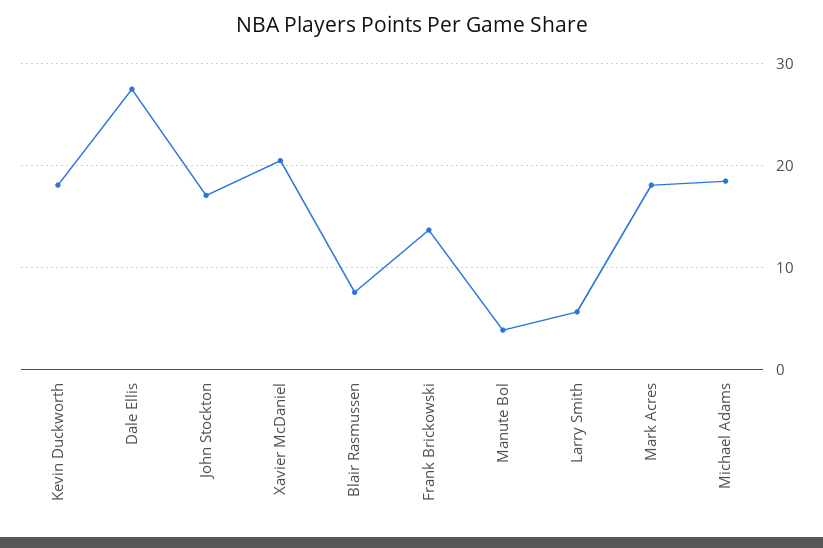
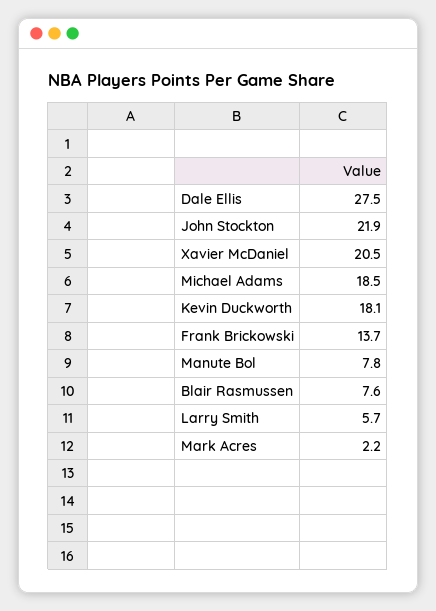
  {
    "Kevin Duckworth": 18.1,
    "Dale Ellis": 27.5,
-   "John Stockton": 17,
+   "John Stockton": 21.9,
    "Xavier McDaniel": 20.5,
    "Blair Rasmussen": 7.6,
    "Frank Brickowski": 13.7,
-   "Manute Bol": 4,
+   "Manute Bol": 7.8,
    "Larry Smith": 5.7,
-   "Mark Acres": 18,
+   "Mark Acres": 2.2,
    "Michael Adams": 18.5
  }

